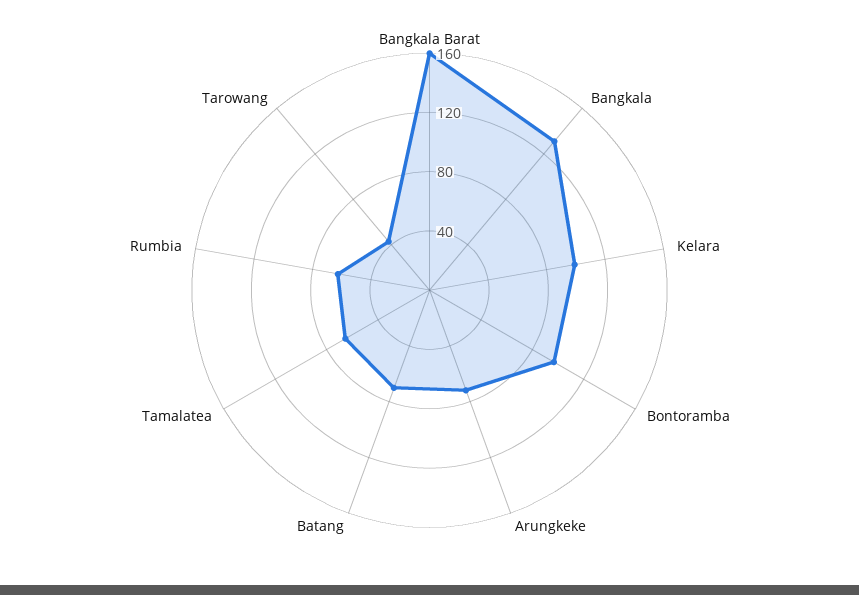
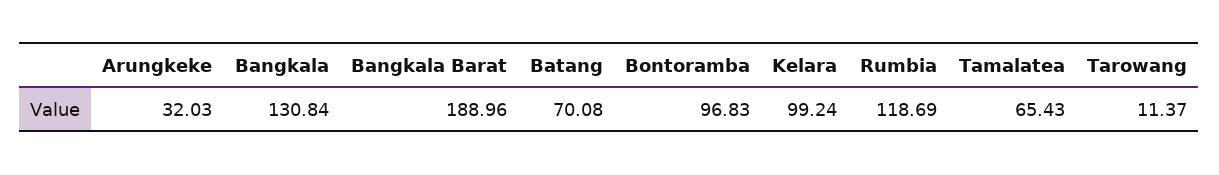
  {
-   "Bangkala Barat": 160,
+   "Bangkala Barat": 188.96,
    "Bangkala": 130.84,
    "Kelara": 99.24,
    "Bontoramba": 96.83,
-   "Arungkeke": 70,
+   "Arungkeke": 32.03,
    "Batang": 70.08,
    "Tamalatea": 65.43,
-   "Rumbia": 60,
+   "Rumbia": 118.69,
-   "Tarowang": 40
+   "Tarowang": 11.37
  }

